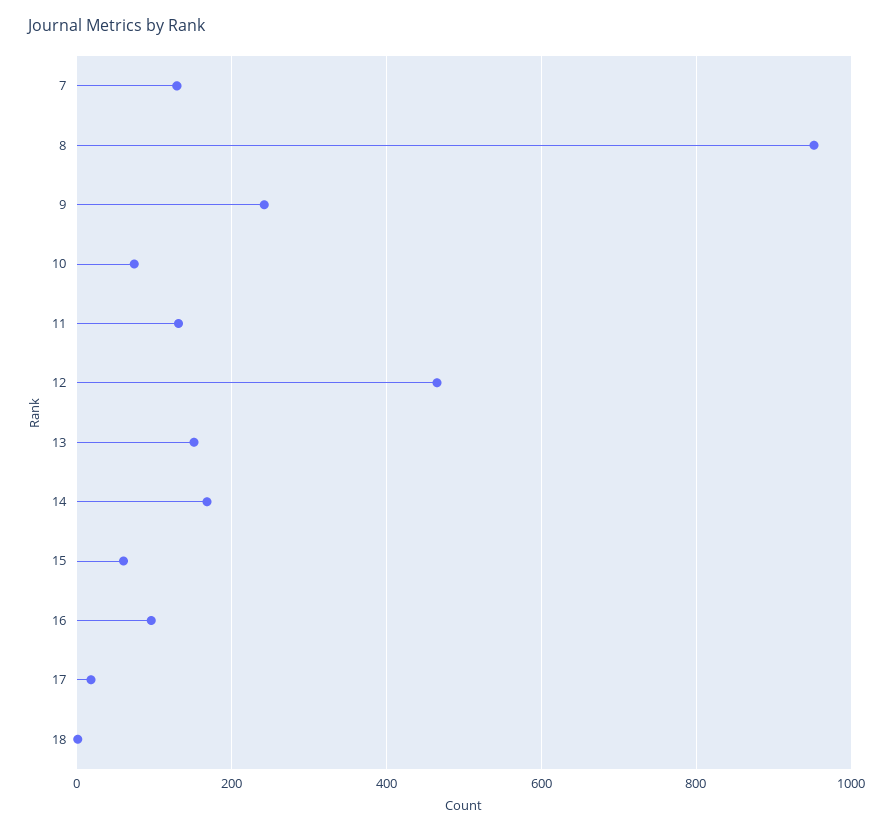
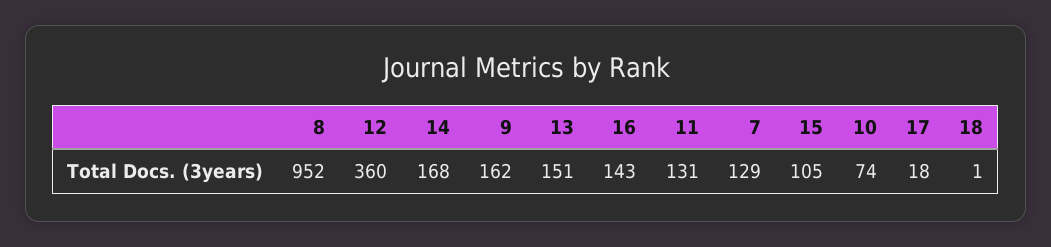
  {
    "7": 129,
    "8": 952,
-   "9": 240,
+   "9": 162,
    "10": 74,
    "11": 131,
-   "12": 460,
+   "12": 360,
    "13": 151,
    "14": 168,
-   "15": 60,
+   "15": 105,
-   "16": 100,
+   "16": 143,
    "17": 18,
    "18": 1
  }

